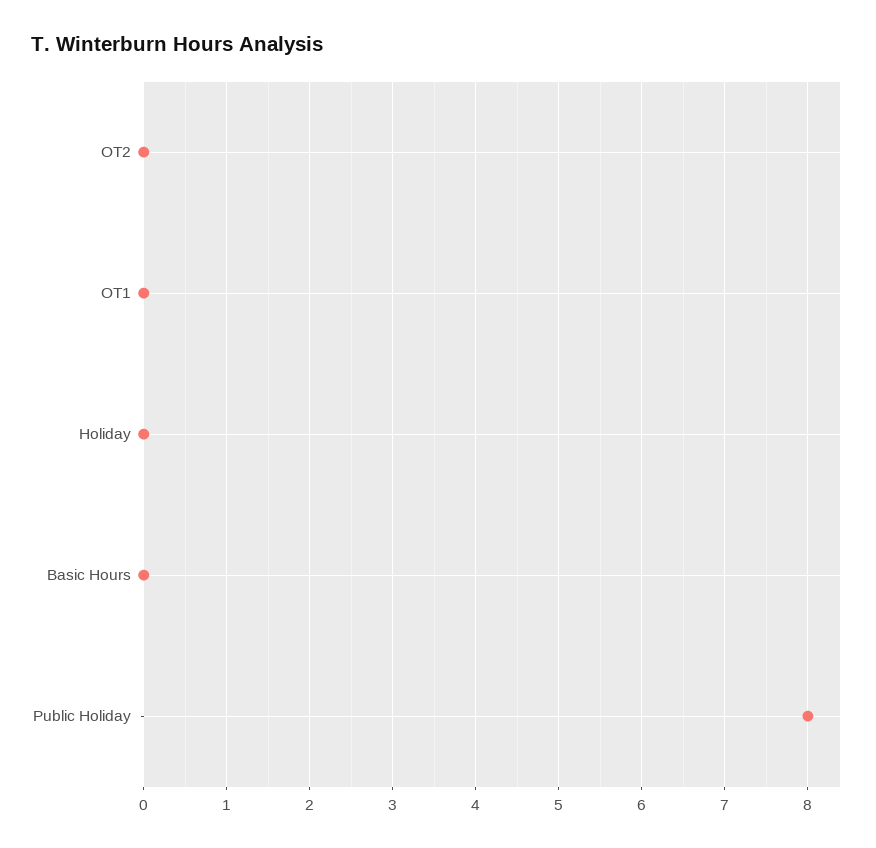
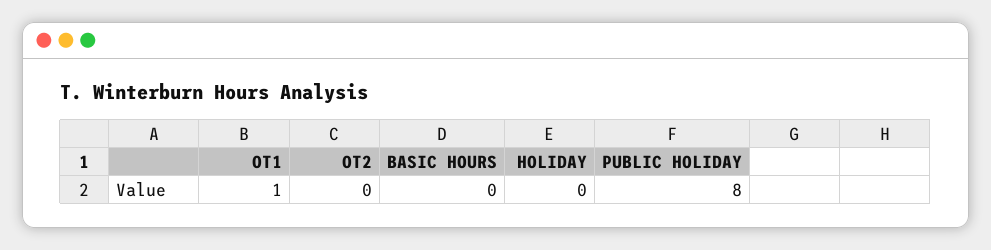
  {
    "OT2": 0,
-   "OT1": 0,
+   "OT1": 1,
    "Holiday": 0,
    "Basic Hours": 0,
    "Public Holiday": 8
  }

